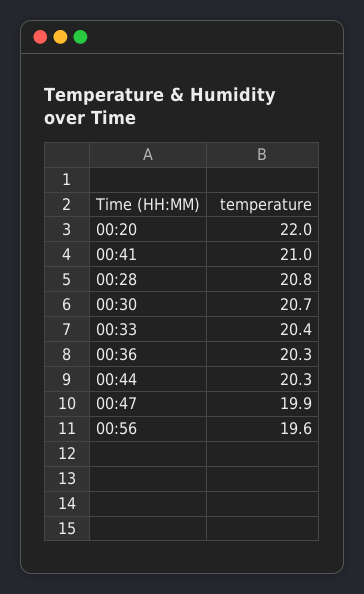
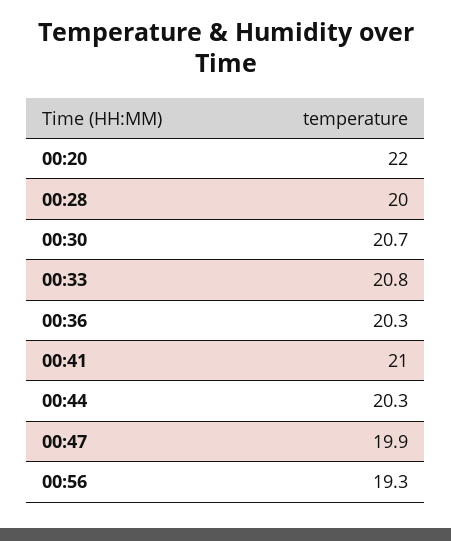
  {
    "00:20": 22,
    "00:41": 21,
-   "00:28": 20.8,
+   "00:28": 20,
    "00:30": 20.7,
-   "00:33": 20.4,
+   "00:33": 20.8,
    "00:36": 20.3,
    "00:44": 20.3,
    "00:47": 19.9,
-   "00:56": 19.6
+   "00:56": 19.3
  }

